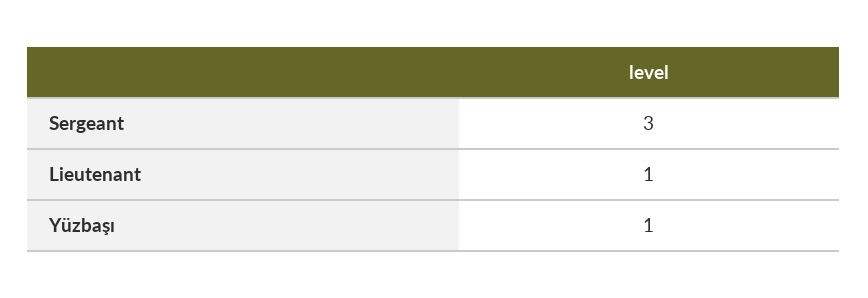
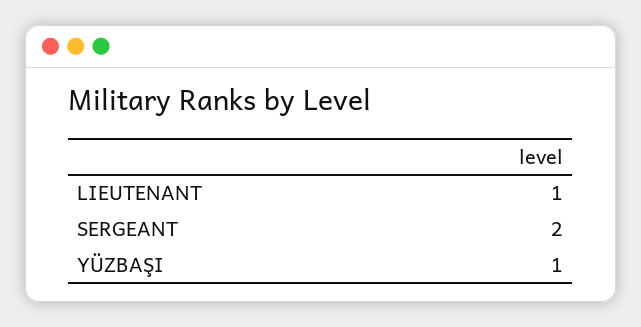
  {
-   "Sergeant": 3,
+   "Sergeant": 2,
    "Lieutenant": 1,
    "Yüzbaşı": 1
  }

